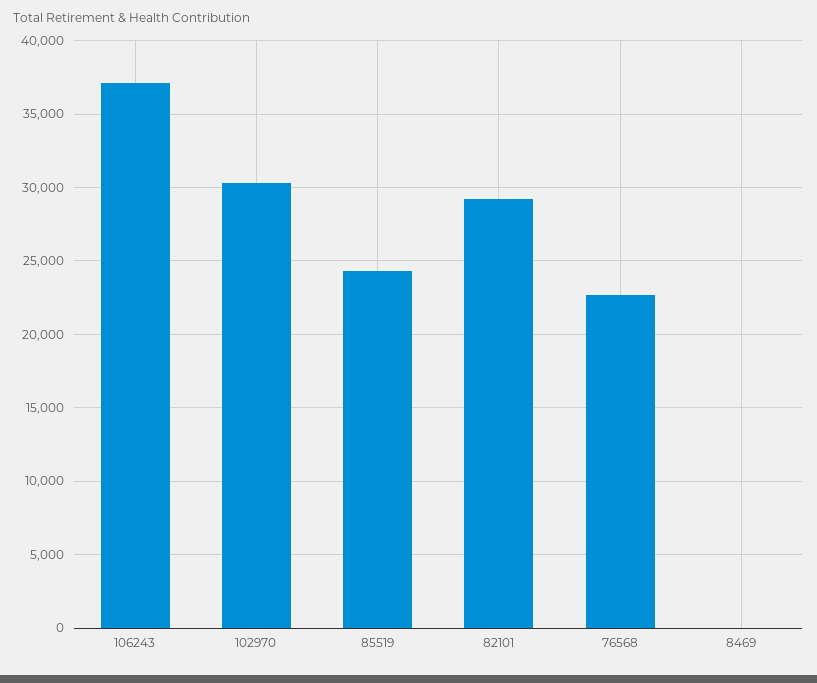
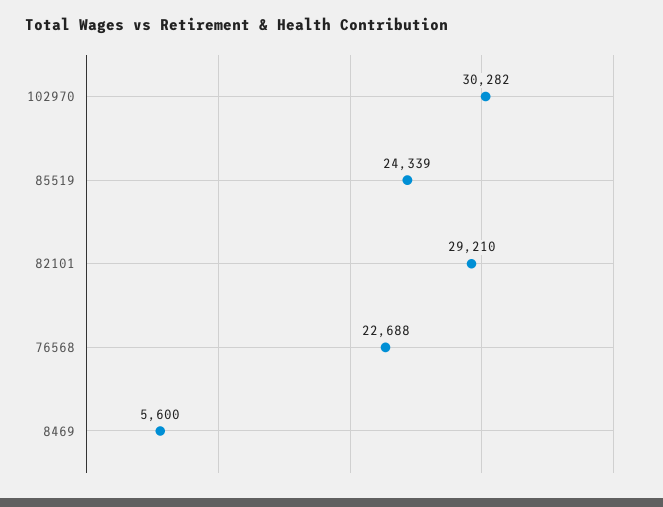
  {
-   "106243": 37000,
    "102970": 30282,
    "85519": 24339,
    "82101": 29210,
    "76568": 22688,
-   "8469": 0
+   "8469": 5600
  }

